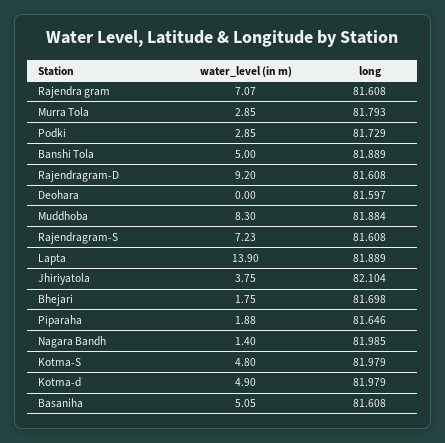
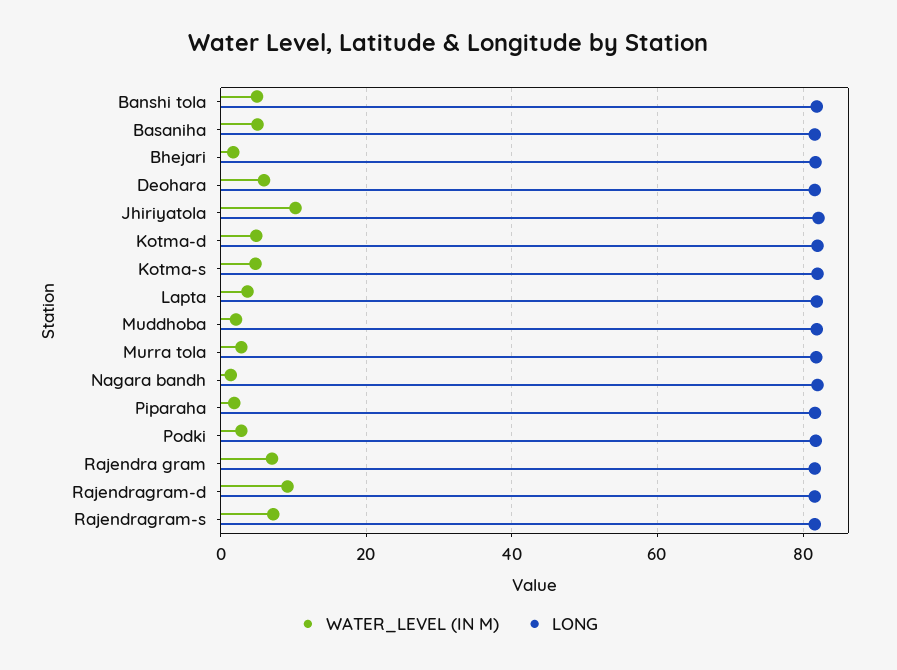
  {
    "water_level (in m)": {
      "Rajendra gram": 7.07,
      "Murra Tola": 2.85,
      "Podki": 2.85,
      "Banshi Tola": 5,
      "Rajendragram-D": 9.2,
-     "Deohara": 0,
+     "Deohara": 6,
-     "Muddhoba": 8.3,
+     "Muddhoba": 2,
      "Rajendragram-S": 7.23,
-     "Lapta": 13.9,
+     "Lapta": 4,
-     "Jhiriyatola": 3.75,
+     "Jhiriyatola": 10,
      "Bhejari": 1.75,
      "Piparaha": 1.88,
      "Nagara Bandh": 1.4,
      "Kotma-S": 4.8,
      "Kotma-d": 4.9,
      "Basaniha": 5.05
    },
    "long": {
      "Rajendra gram": 81.608,
      "Murra Tola": 81.793,
      "Podki": 81.729,
      "Banshi Tola": 81.889,
      "Rajendragram-D": 81.608,
      "Deohara": 81.597,
      "Muddhoba": 81.884,
      "Rajendragram-S": 81.608,
      "Lapta": 81.889,
      "Jhiriyatola": 82.104,
      "Bhejari": 81.698,
      "Piparaha": 81.646,
      "Nagara Bandh": 81.985,
      "Kotma-S": 81.979,
      "Kotma-d": 81.979,
      "Basaniha": 81.608
    }
  }

